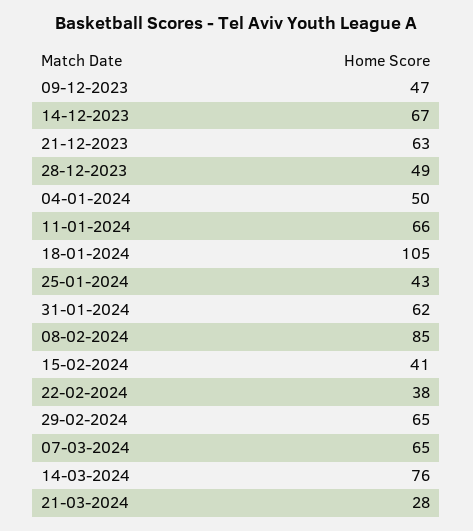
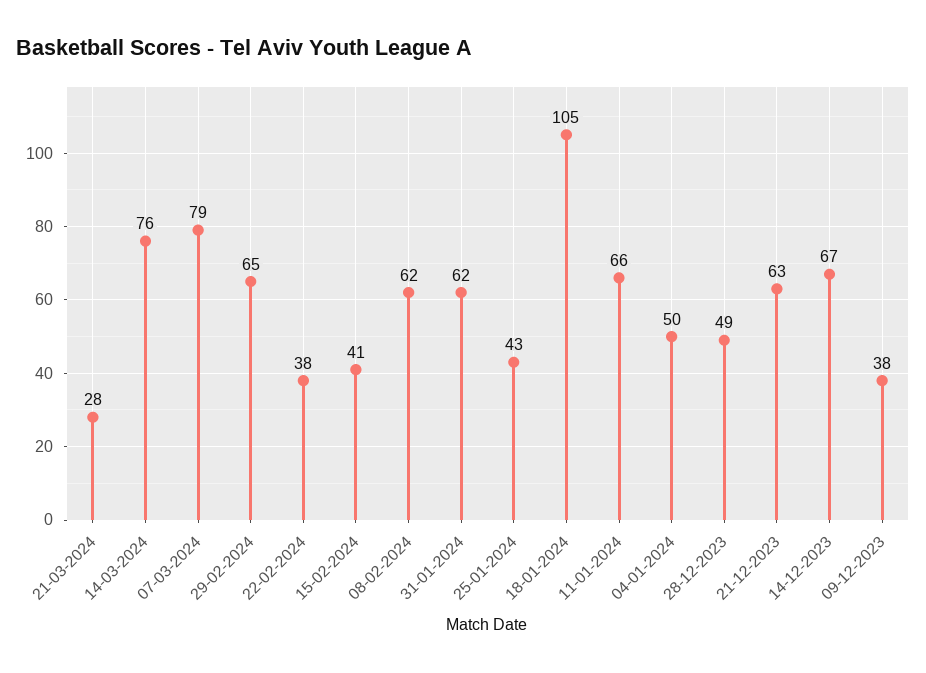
  {
-   "09-12-2023": 47,
+   "09-12-2023": 38,
    "14-12-2023": 67,
    "21-12-2023": 63,
    "28-12-2023": 49,
    "04-01-2024": 50,
    "11-01-2024": 66,
    "18-01-2024": 105,
    "25-01-2024": 43,
    "31-01-2024": 62,
-   "08-02-2024": 85,
+   "08-02-2024": 62,
    "15-02-2024": 41,
    "22-02-2024": 38,
    "29-02-2024": 65,
-   "07-03-2024": 65,
+   "07-03-2024": 79,
    "14-03-2024": 76,
    "21-03-2024": 28
  }

